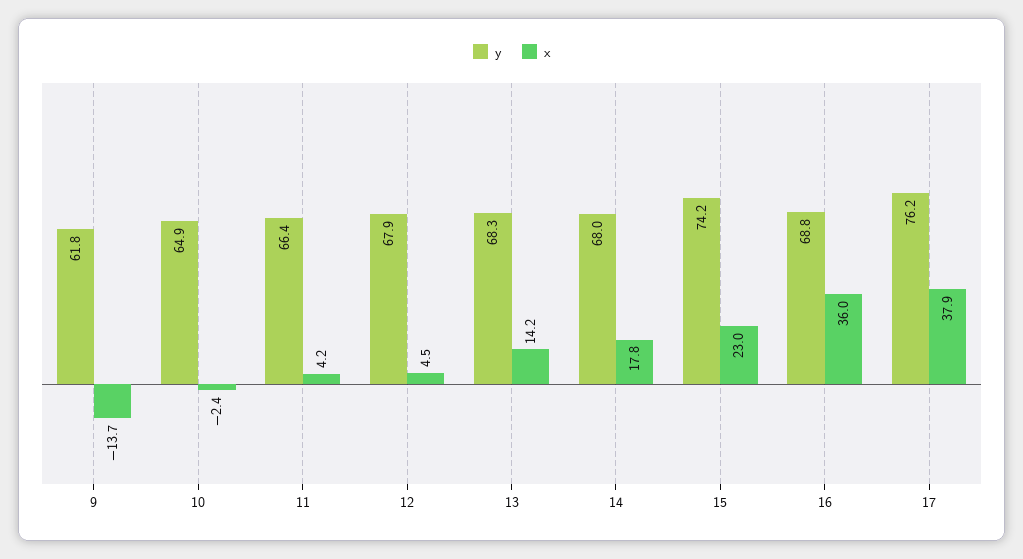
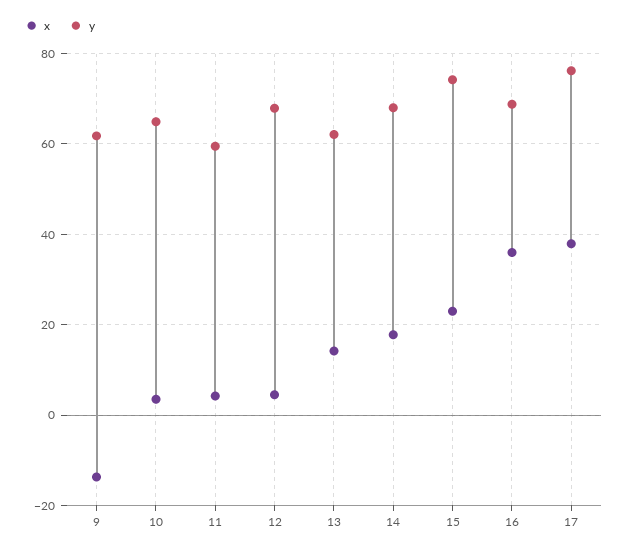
  {
    "y": {
      "9": 61.8,
      "10": 64.9,
-     "11": 66.4,
+     "11": 60,
      "12": 67.9,
-     "13": 68.3,
+     "13": 62,
      "14": 68,
      "15": 74.2,
      "16": 68.8,
      "17": 76.2
    },
    "x": {
      "9": -13.7,
-     "10": -2.4,
+     "10": 4,
      "11": 4.2,
      "12": 4.5,
      "13": 14.2,
      "14": 17.8,
      "15": 23,
      "16": 36,
      "17": 37.9
    }
  }

